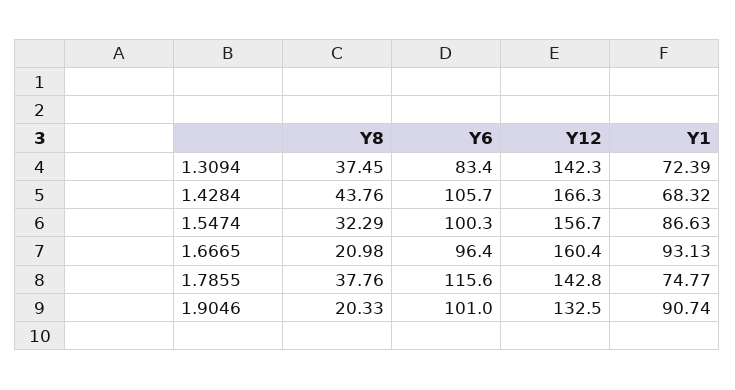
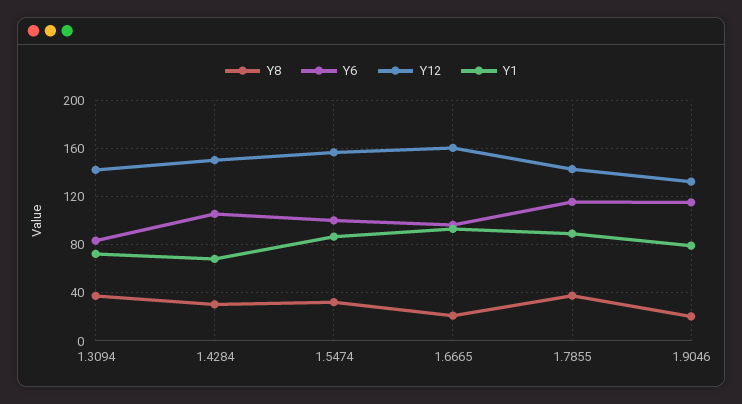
  {
    "Y8": {
      "1.3094": 37.45,
-     "1.4284": 43.76,
+     "1.4284": 30,
      "1.5474": 32.29,
      "1.6665": 20.98,
      "1.7855": 37.76,
      "1.9046": 20.33
    },
    "Y6": {
      "1.3094": 83.4,
      "1.4284": 105.7,
      "1.5474": 100.3,
      "1.6665": 96.4,
      "1.7855": 115.6,
-     "1.9046": 101
+     "1.9046": 115
    },
    "Y12": {
      "1.3094": 142.3,
-     "1.4284": 166.3,
+     "1.4284": 150,
      "1.5474": 156.7,
      "1.6665": 160.4,
      "1.7855": 142.8,
      "1.9046": 132.5
    },
    "Y1": {
      "1.3094": 72.39,
      "1.4284": 68.32,
      "1.5474": 86.63,
      "1.6665": 93.13,
-     "1.7855": 74.77,
+     "1.7855": 90,
-     "1.9046": 90.74
+     "1.9046": 80
    }
  }

